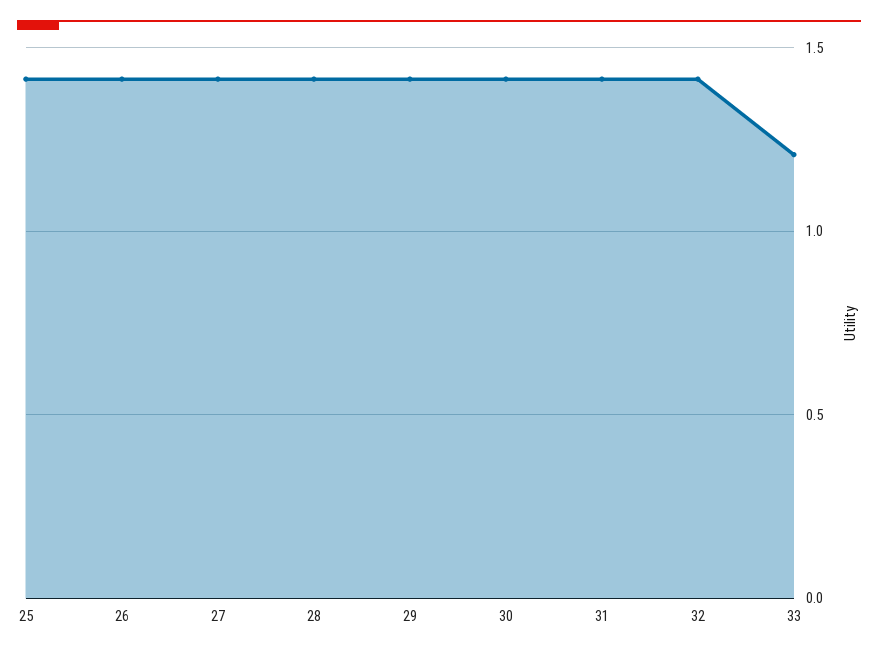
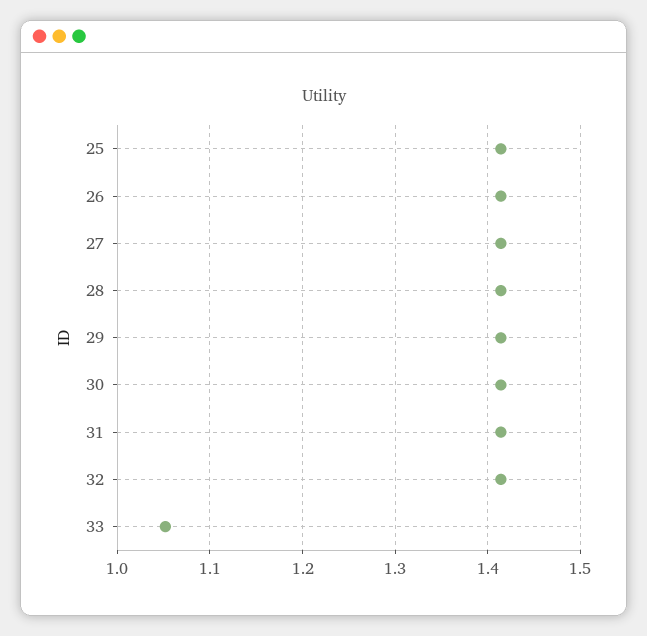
  {
    "25": 1.41,
    "26": 1.41,
    "27": 1.41,
    "28": 1.41,
    "29": 1.41,
    "30": 1.41,
    "31": 1.41,
    "32": 1.41,
-   "33": 1.2
+   "33": 1.05
  }

